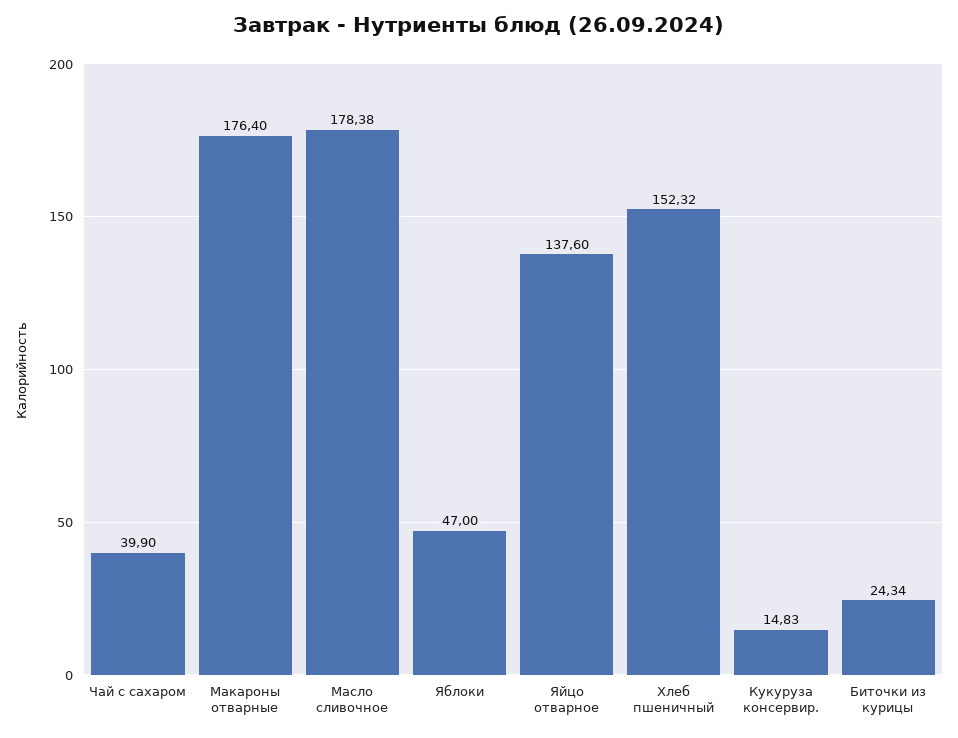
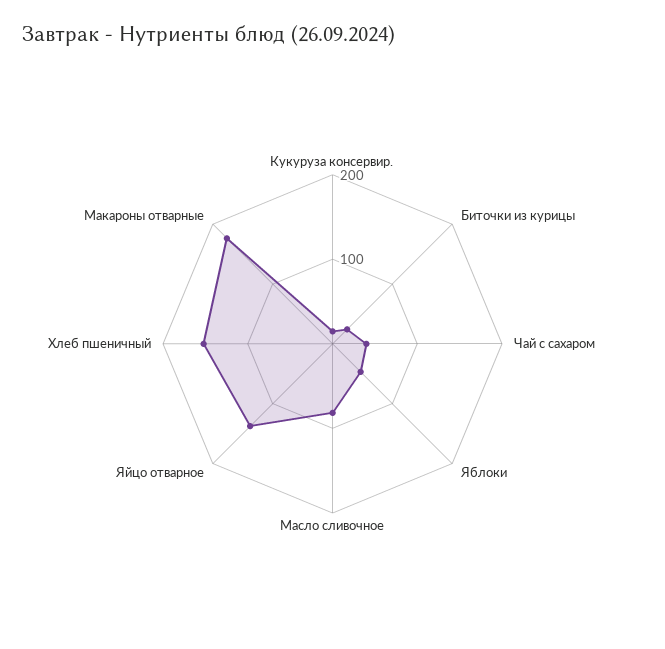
  {
    "Чай с сахаром": 39.9,
    "Макароны отварные": 176.4,
-   "Масло сливочное": 178.38,
+   "Масло сливочное": 80,
    "Яблоки": 47,
    "Яйцо отварное": 137.6,
    "Хлеб пшеничный": 152.32,
    "Кукуруза консервир.": 14.83,
    "Биточки из курицы": 24.34
  }

